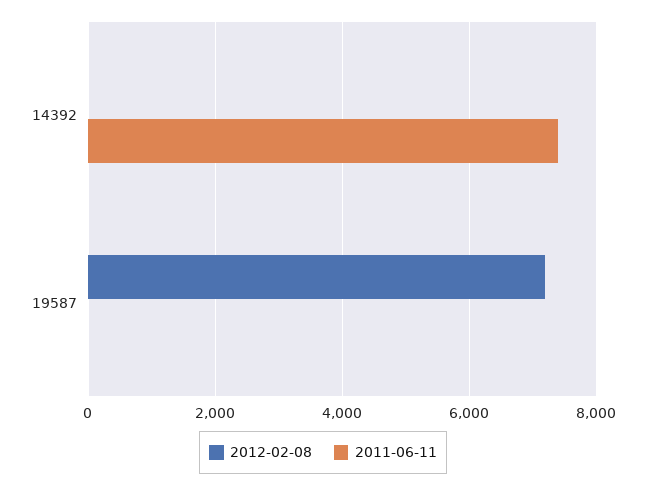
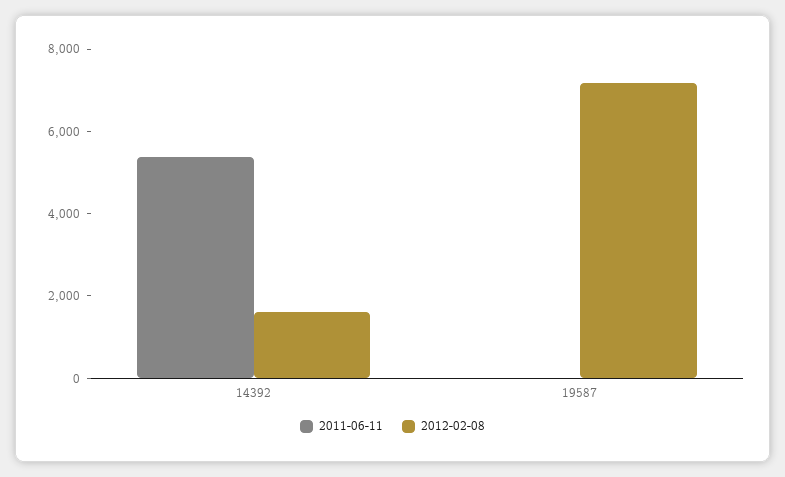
  {
    "2012-02-08": {
-     "14392": 0,
+     "14392": 1500,
      "19587": 7200
    },
    "2011-06-11": {
-     "14392": 7400,
+     "14392": 5500,
      "19587": 0
    }
  }

